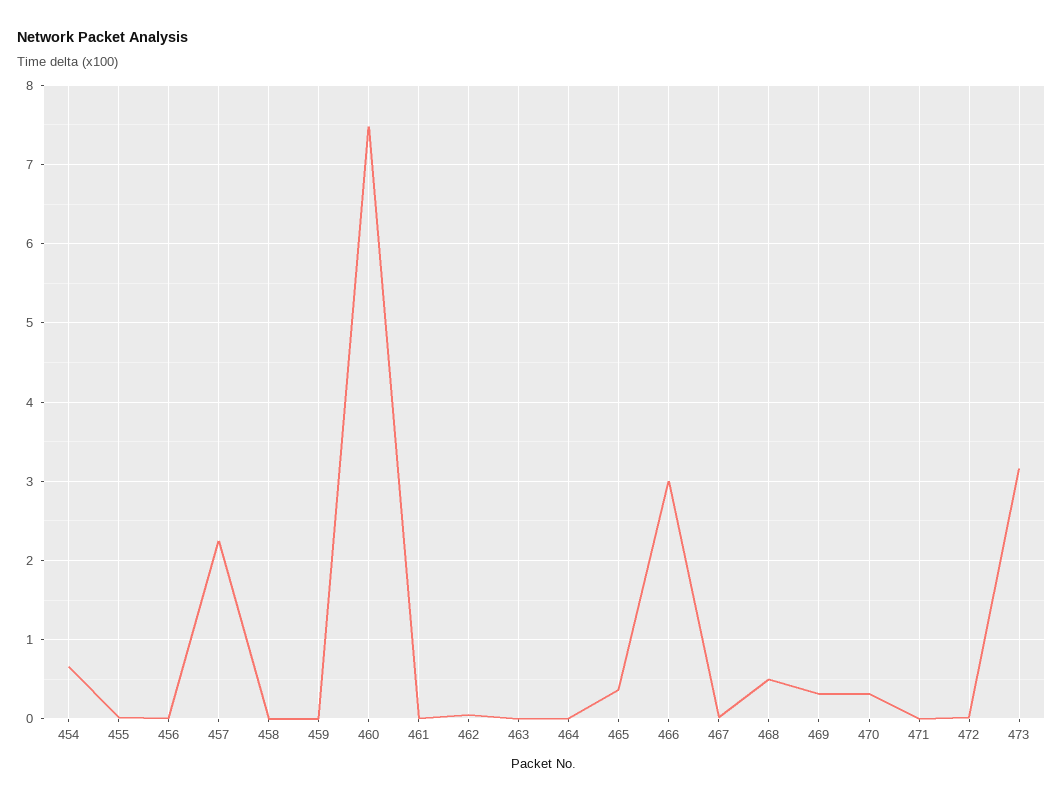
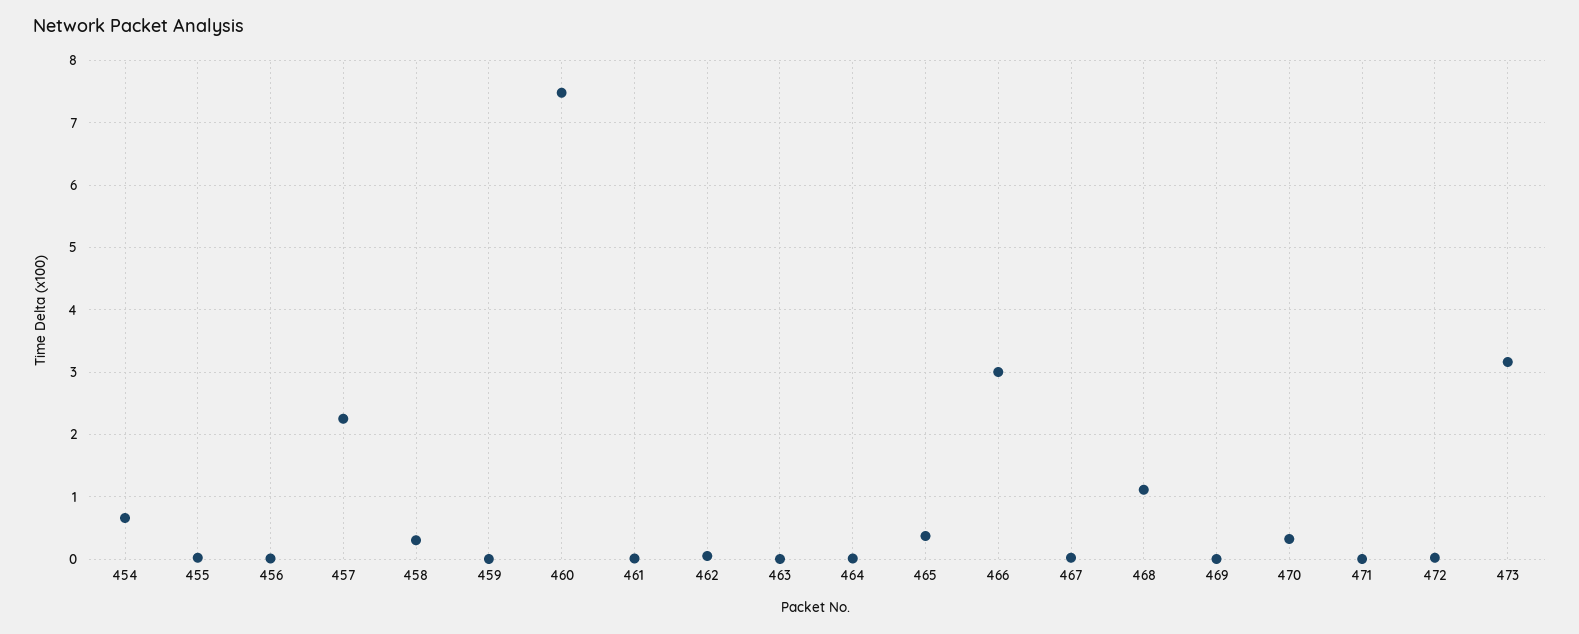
  {
    "454": 0.7,
    "455": 0,
    "456": 0,
    "457": 2.3,
-   "458": 0,
+   "458": 0.3,
    "459": 0,
    "460": 7.5,
    "461": 0,
    "462": 0.1,
    "463": 0,
    "464": 0,
    "465": 0.4,
    "466": 3,
    "467": 0,
-   "468": 0.5,
+   "468": 1.1,
-   "469": 0.3,
+   "469": 0,
    "470": 0.3,
    "471": 0,
    "472": 0,
    "473": 3.2
  }

